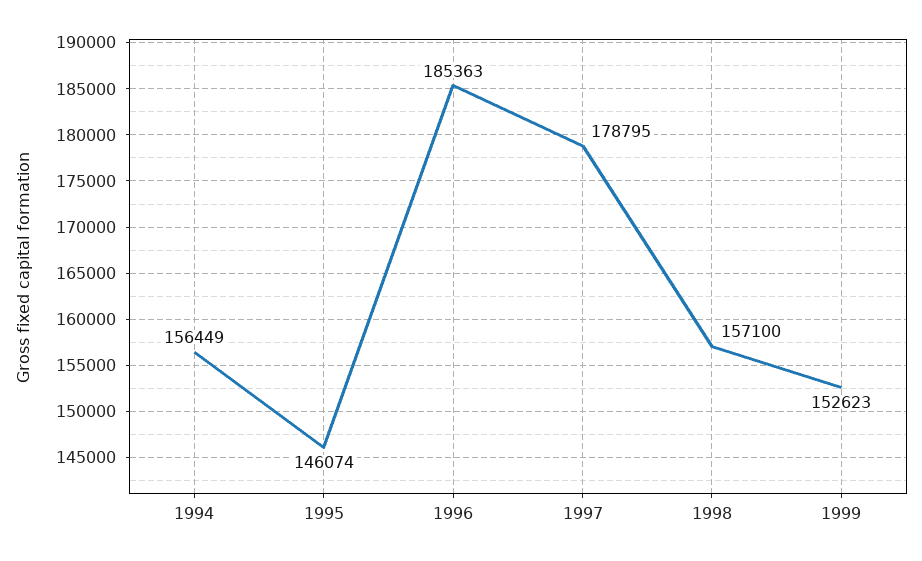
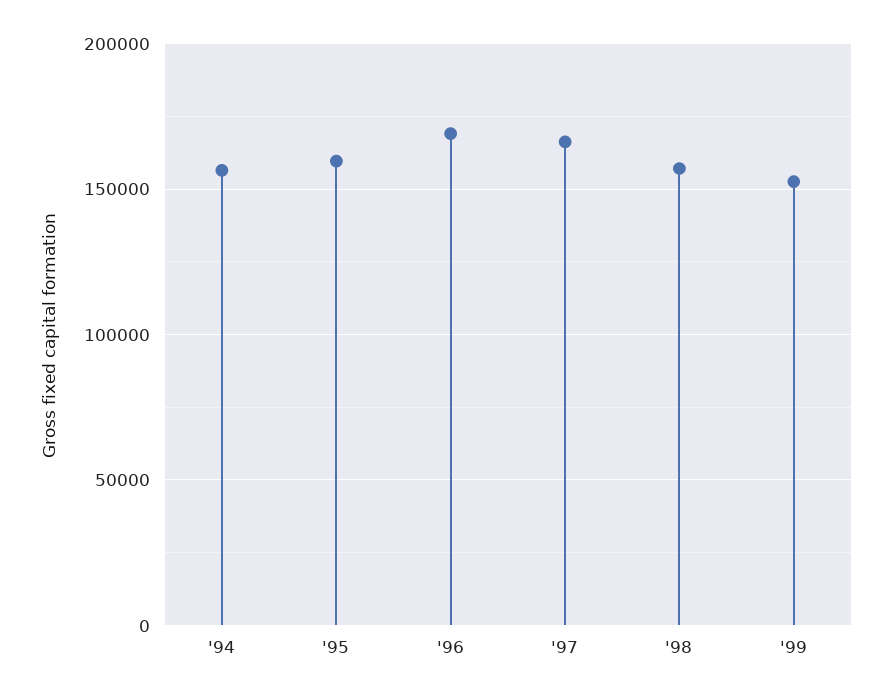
  {
    "1994": 156449,
-   "1995": 146074,
+   "1995": 160000,
-   "1996": 185363,
+   "1996": 170000,
-   "1997": 178795,
+   "1997": 165000,
    "1998": 157100,
    "1999": 152623
  }

